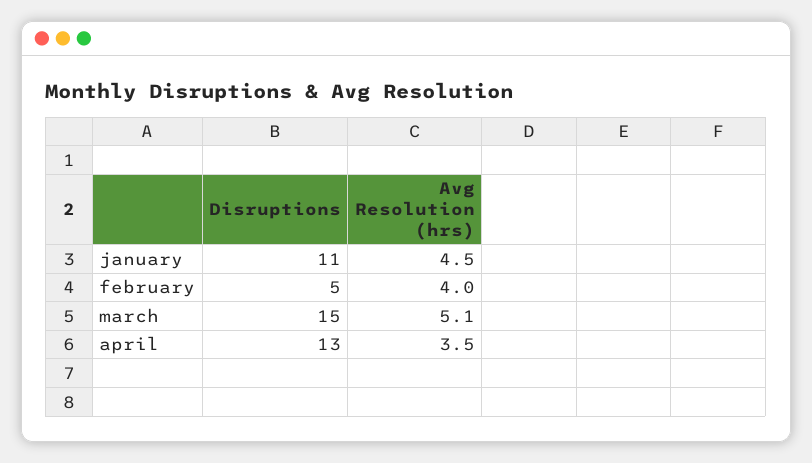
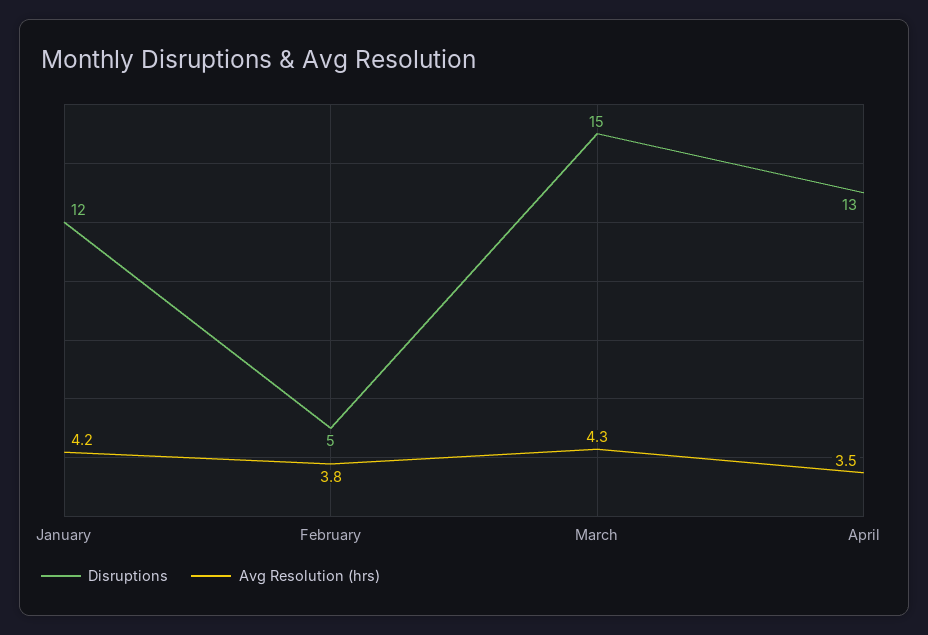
  {
    "Disruptions": {
-     "january": 11,
+     "january": 12,
      "february": 5,
      "march": 15,
      "april": 13
    },
    "Avg Resolution (hrs)": {
-     "january": 4.5,
+     "january": 4.2,
-     "february": 4,
+     "february": 3.8,
-     "march": 5.1,
+     "march": 4.3,
      "april": 3.5
    }
  }

